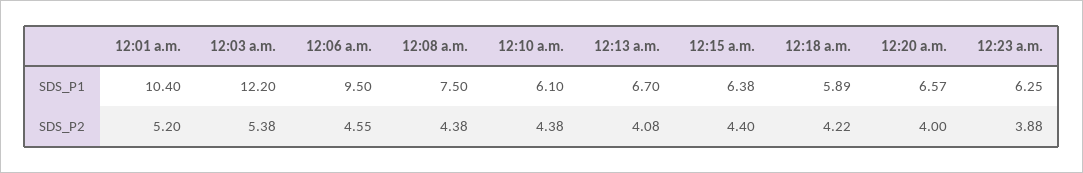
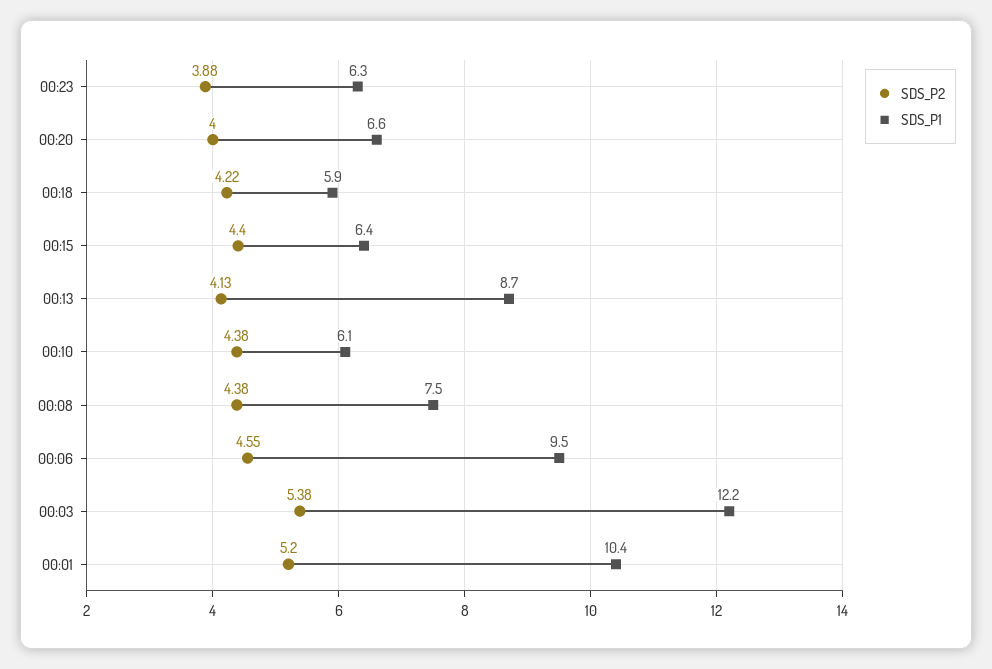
  {
    "SDS_P1": {
      "12:01 a.m.": 10.4,
      "12:03 a.m.": 12.2,
      "12:06 a.m.": 9.5,
      "12:08 a.m.": 7.5,
      "12:10 a.m.": 6.1,
-     "12:13 a.m.": 6.7,
+     "12:13 a.m.": 8.7,
      "12:15 a.m.": 6.38,
      "12:18 a.m.": 5.89,
      "12:20 a.m.": 6.57,
      "12:23 a.m.": 6.25
    },
    "SDS_P2": {
      "12:01 a.m.": 5.2,
      "12:03 a.m.": 5.38,
      "12:06 a.m.": 4.55,
      "12:08 a.m.": 4.38,
      "12:10 a.m.": 4.38,
-     "12:13 a.m.": 4.08,
+     "12:13 a.m.": 4.13,
      "12:15 a.m.": 4.4,
      "12:18 a.m.": 4.22,
      "12:20 a.m.": 4,
      "12:23 a.m.": 3.88
    }
  }

